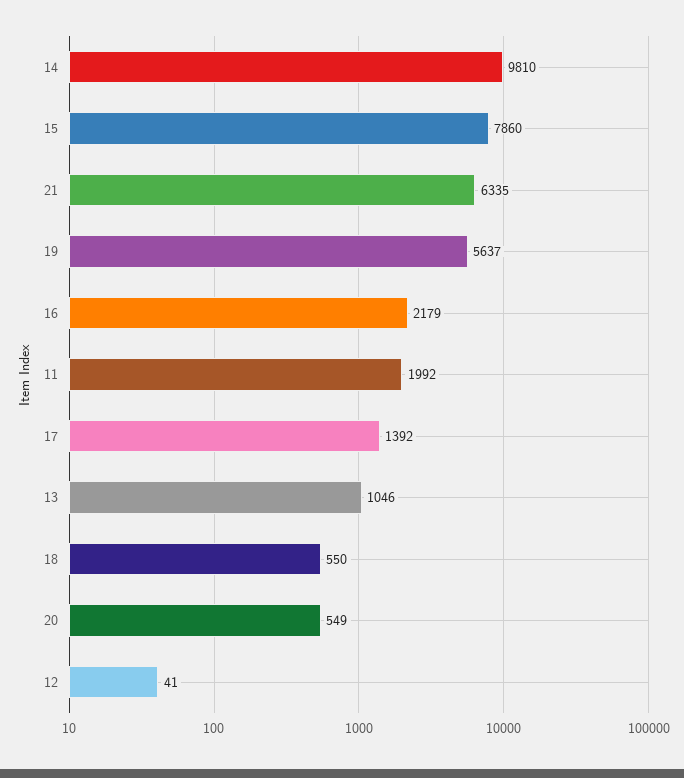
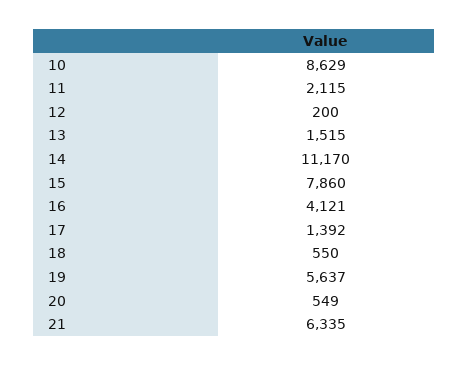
  {
-   "14": 9810,
+   "14": 11170,
    "15": 7860,
    "21": 6335,
    "19": 5637,
-   "16": 2179,
+   "16": 4121,
-   "11": 1992,
+   "11": 2115,
    "17": 1392,
-   "13": 1046,
+   "13": 1515,
    "18": 550,
    "20": 549,
-   "12": 41
+   "12": 200,
+   "10": 8629
  }

